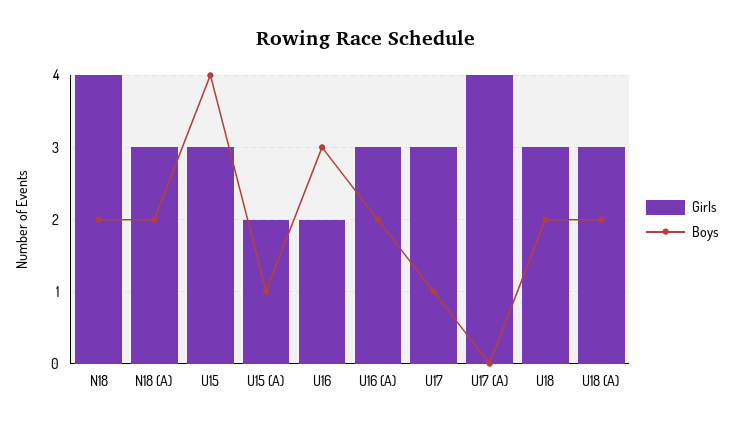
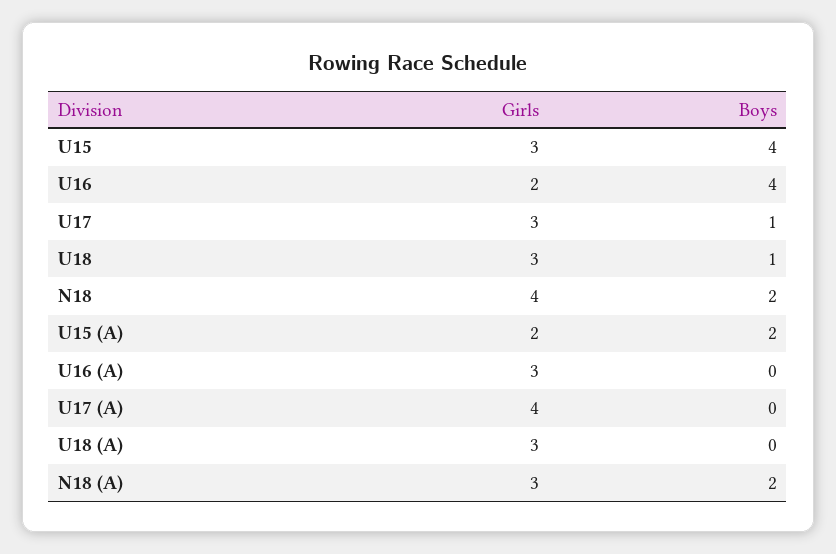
  {
    "Girls": {
      "N18": 4,
      "N18 (A)": 3,
      "U15": 3,
      "U15 (A)": 2,
      "U16": 2,
      "U16 (A)": 3,
      "U17": 3,
      "U17 (A)": 4,
      "U18": 3,
      "U18 (A)": 3
    },
    "Boys": {
      "N18": 2,
      "N18 (A)": 2,
      "U15": 4,
-     "U15 (A)": 1,
+     "U15 (A)": 2,
-     "U16": 3,
+     "U16": 4,
-     "U16 (A)": 2,
+     "U16 (A)": 0,
      "U17": 1,
      "U17 (A)": 0,
-     "U18": 2,
+     "U18": 1,
-     "U18 (A)": 2
+     "U18 (A)": 0
    }
  }

